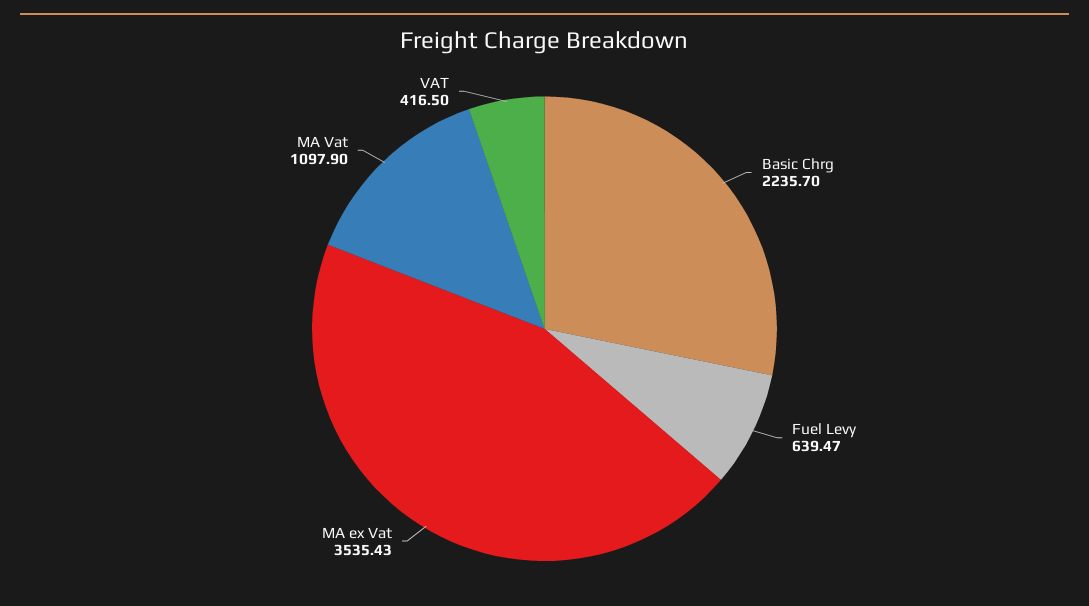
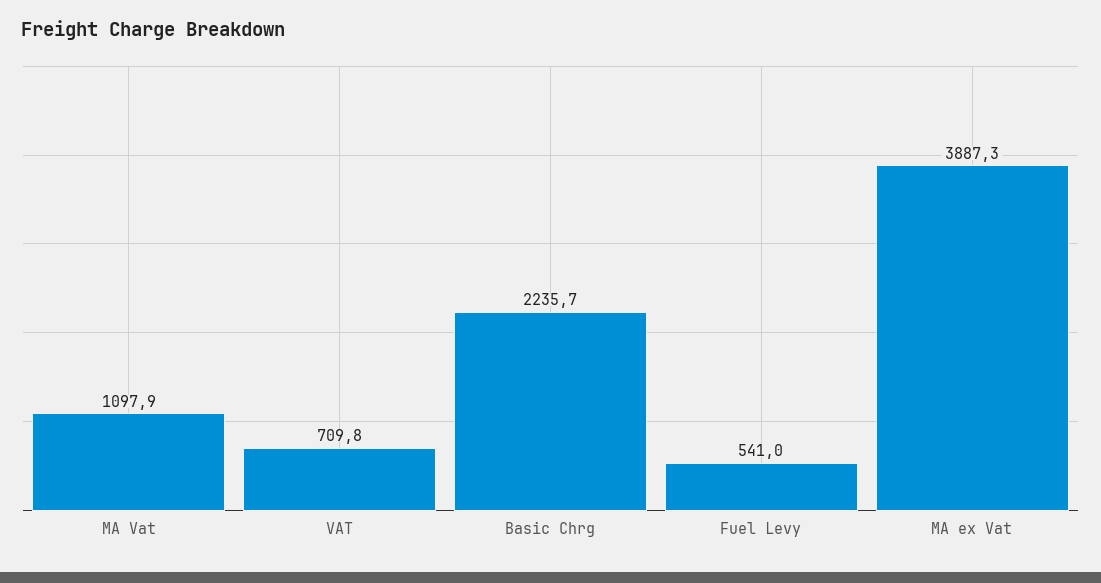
  {
    "Basic Chrg": 2235.7,
-   "Fuel Levy": 639.47,
+   "Fuel Levy": 541,
-   "MA ex Vat": 3535.43,
+   "MA ex Vat": 3887.3,
    "MA Vat": 1097.9,
-   "VAT": 416.5
+   "VAT": 709.8
  }

